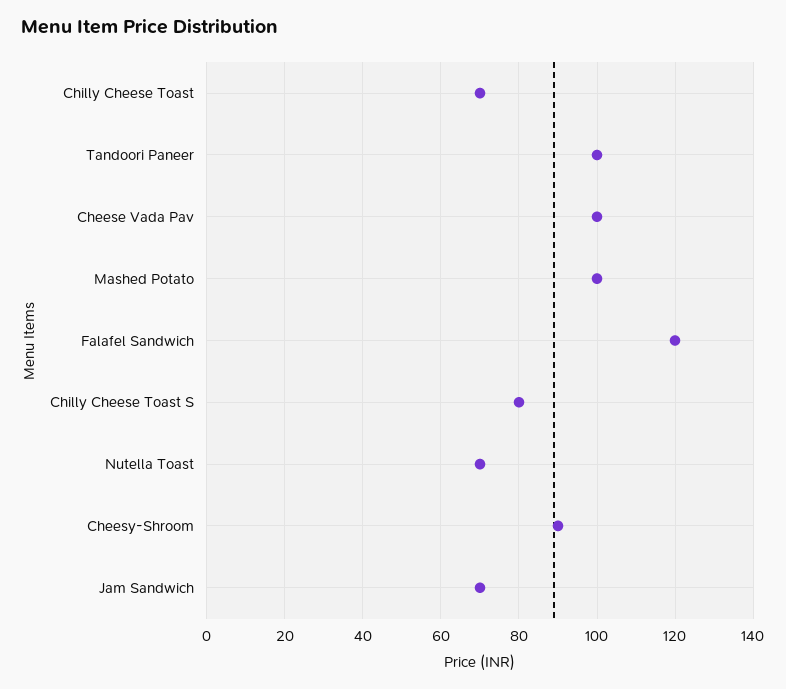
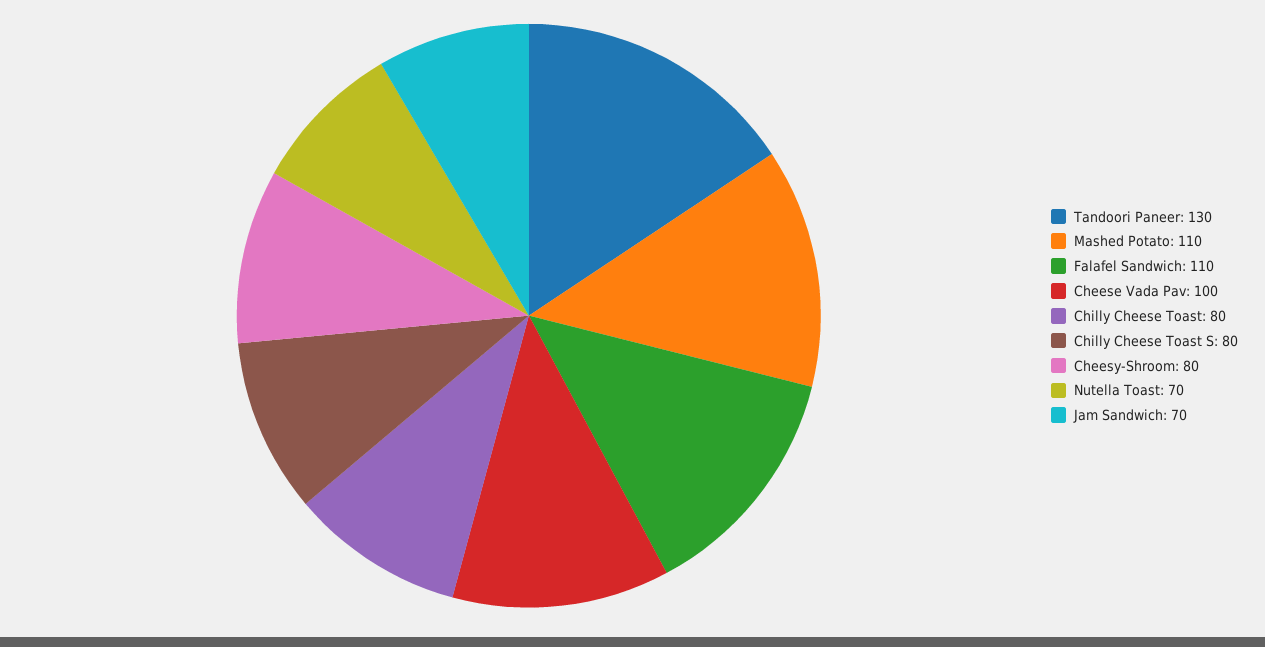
  {
-   "Chilly Cheese Toast": 70,
+   "Chilly Cheese Toast": 80,
-   "Tandoori Paneer": 100,
+   "Tandoori Paneer": 130,
    "Cheese Vada Pav": 100,
-   "Mashed Potato": 100,
+   "Mashed Potato": 110,
-   "Falafel Sandwich": 120,
+   "Falafel Sandwich": 110,
    "Chilly Cheese Toast S": 80,
    "Nutella Toast": 70,
-   "Cheesy-Shroom": 90,
+   "Cheesy-Shroom": 80,
    "Jam Sandwich": 70
  }

